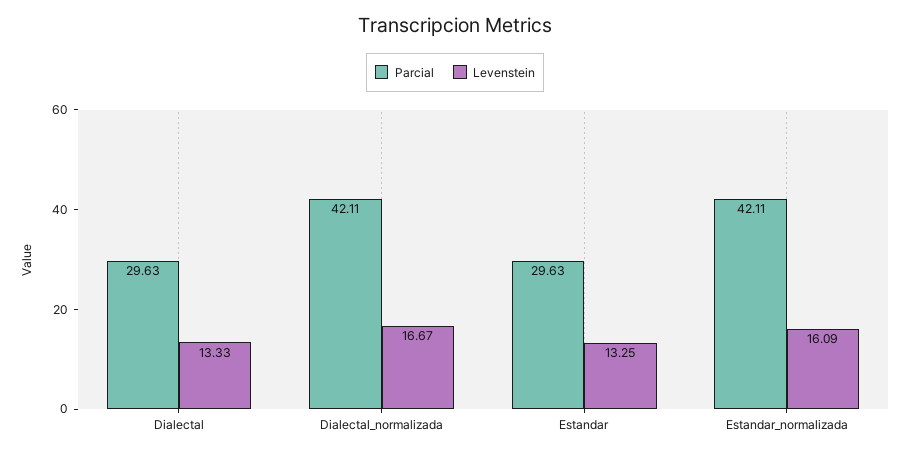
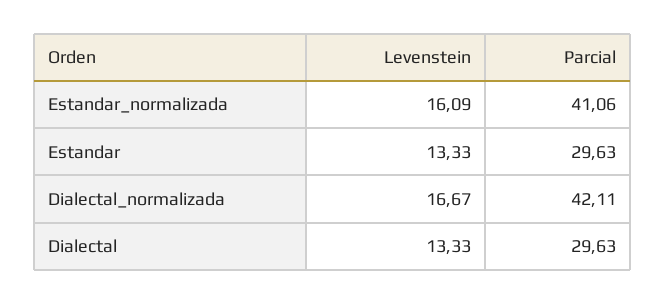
  {
    "Parcial": {
      "Dialectal": 29.63,
      "Dialectal_normalizada": 42.11,
      "Estandar": 29.63,
-     "Estandar_normalizada": 42.11
+     "Estandar_normalizada": 41.06
    },
    "Levenstein": {
      "Dialectal": 13.33,
      "Dialectal_normalizada": 16.67,
-     "Estandar": 13.25,
+     "Estandar": 13.33,
      "Estandar_normalizada": 16.09
    }
  }

